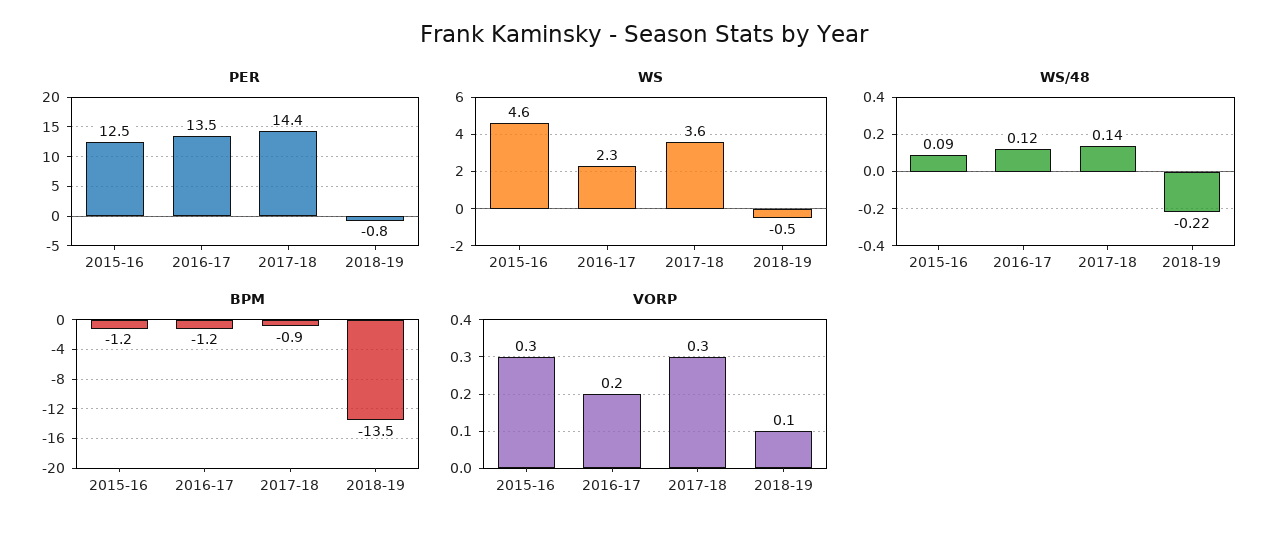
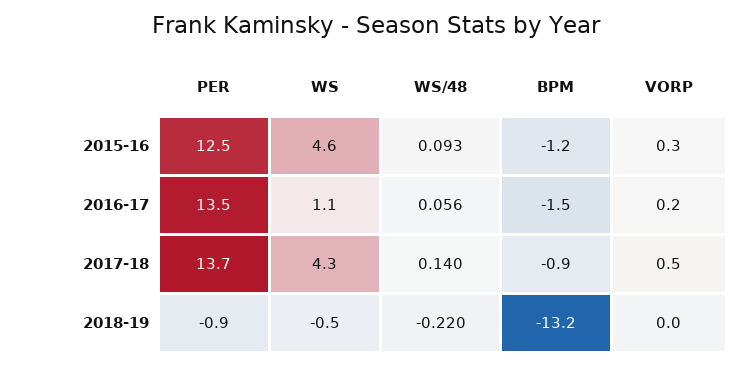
  {
    "PER": {
      "2015-16": 12.5,
      "2016-17": 13.5,
-     "2017-18": 14.4,
+     "2017-18": 13.7,
-     "2018-19": -0.8
+     "2018-19": -0.9
    },
    "WS": {
      "2015-16": 4.6,
-     "2016-17": 2.3,
+     "2016-17": 1.1,
-     "2017-18": 3.6,
+     "2017-18": 4.3,
      "2018-19": -0.5
    },
    "WS/48": {
      "2015-16": 0.093,
-     "2016-17": 0.12,
+     "2016-17": 0.056,
      "2017-18": 0.14,
      "2018-19": -0.22
    },
    "BPM": {
      "2015-16": -1.2,
-     "2016-17": -1.2,
+     "2016-17": -1.5,
      "2017-18": -0.9,
-     "2018-19": -13.5
+     "2018-19": -13.2
    },
    "VORP": {
      "2015-16": 0.3,
      "2016-17": 0.2,
-     "2017-18": 0.3,
+     "2017-18": 0.5,
-     "2018-19": 0.1
+     "2018-19": 0
    }
  }

